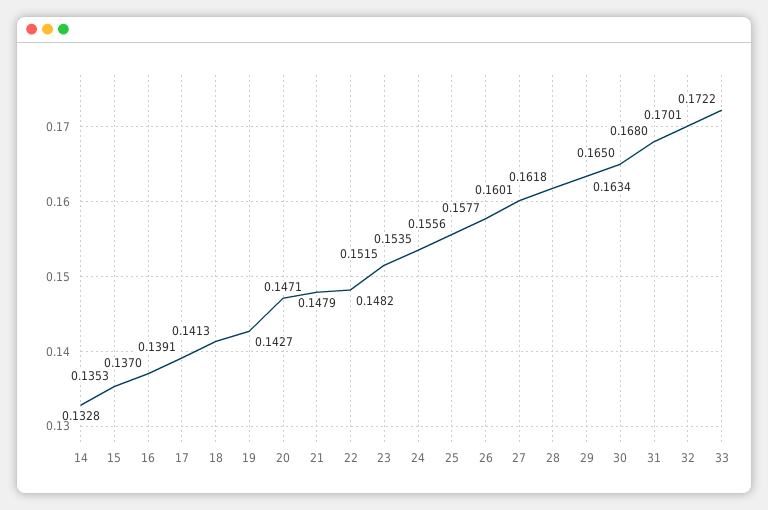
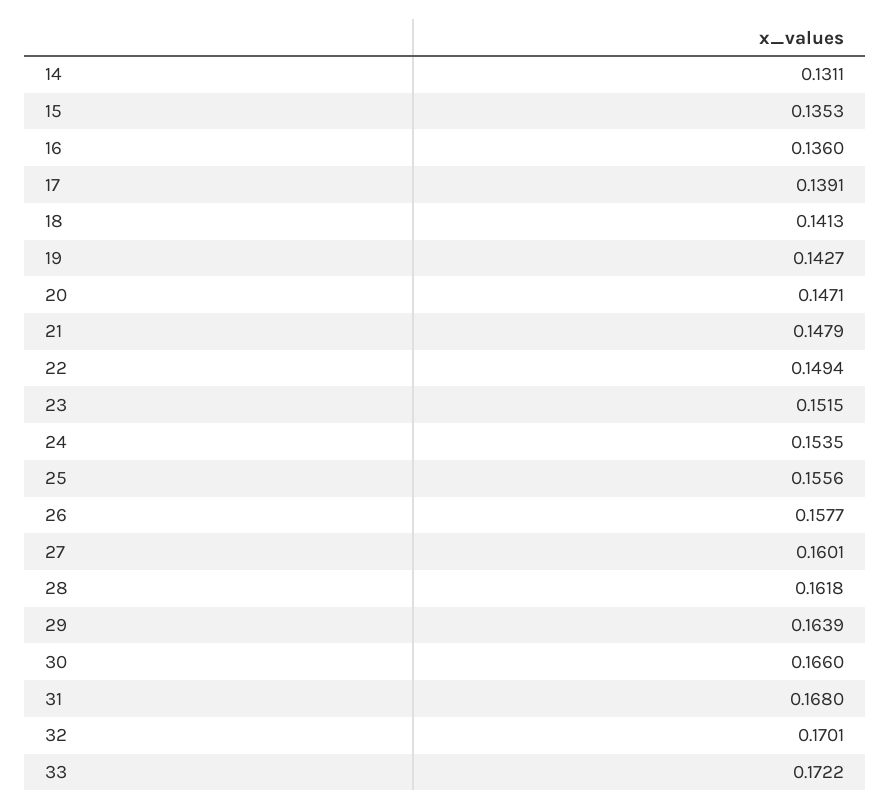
  {
-   "14": 0.1328,
+   "14": 0.1311,
    "15": 0.1353,
-   "16": 0.137,
+   "16": 0.136,
    "17": 0.1391,
    "18": 0.1413,
    "19": 0.1427,
    "20": 0.1471,
    "21": 0.1479,
-   "22": 0.1482,
+   "22": 0.1494,
    "23": 0.1515,
    "24": 0.1535,
    "25": 0.1556,
    "26": 0.1577,
    "27": 0.1601,
    "28": 0.1618,
-   "29": 0.1634,
+   "29": 0.1639,
-   "30": 0.165,
+   "30": 0.166,
    "31": 0.168,
    "32": 0.1701,
    "33": 0.1722
  }

